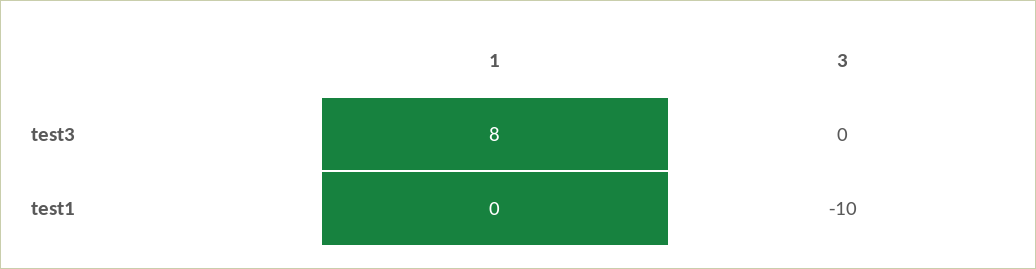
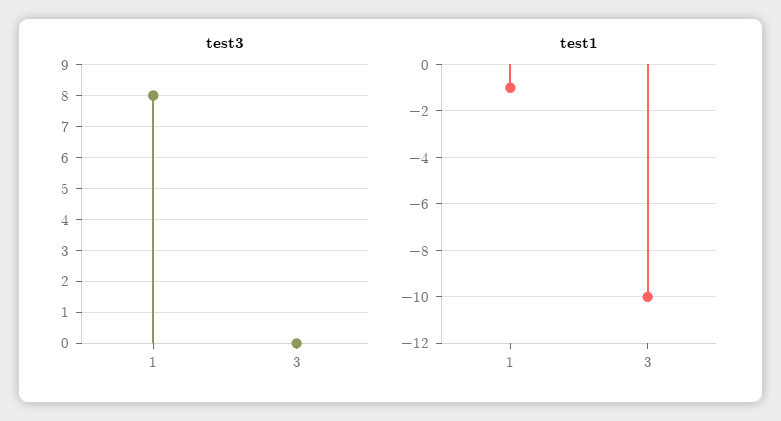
  {
    "test3": {
      "1": 8,
      "3": 0
    },
    "test1": {
-     "1": 0,
+     "1": -1,
      "3": -10
    }
  }

